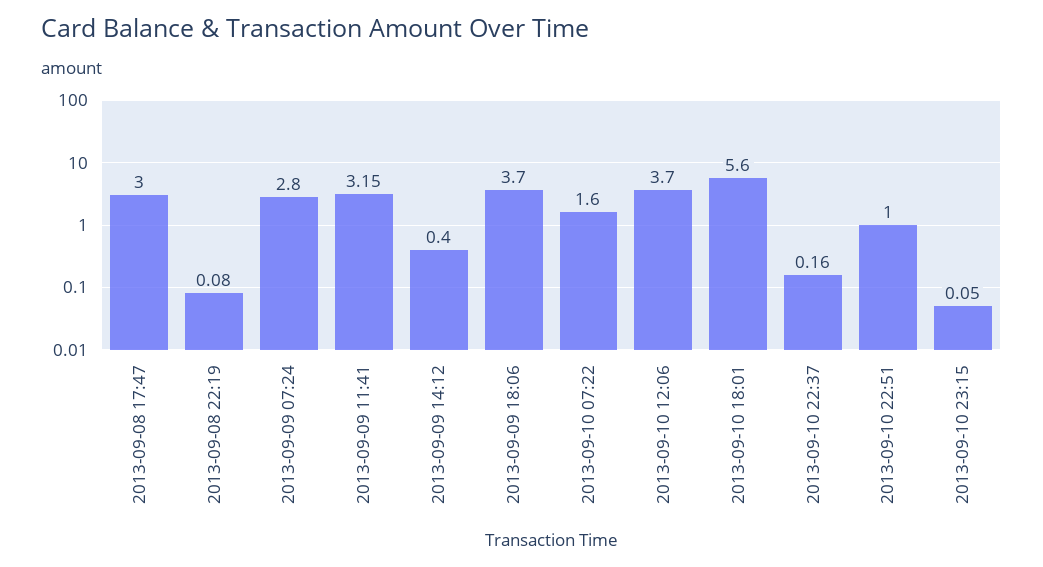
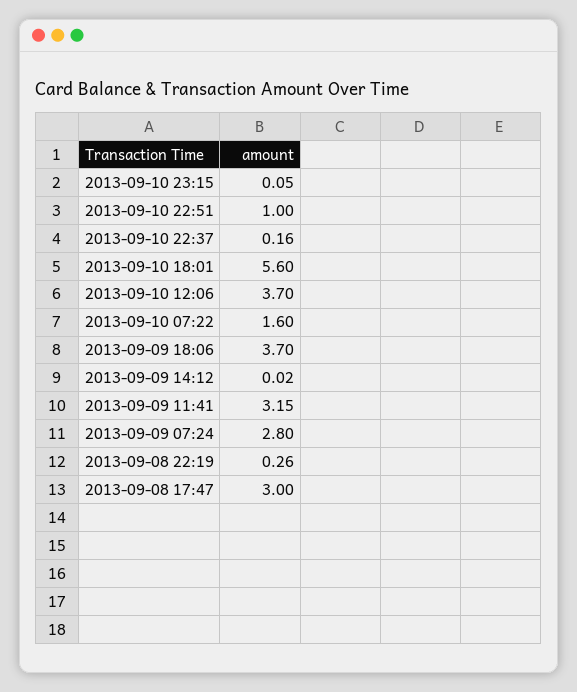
  {
    "2013-09-08 17:47": 3,
-   "2013-09-08 22:19": 0.08,
+   "2013-09-08 22:19": 0.26,
    "2013-09-09 07:24": 2.8,
    "2013-09-09 11:41": 3.15,
-   "2013-09-09 14:12": 0.4,
+   "2013-09-09 14:12": 0.02,
    "2013-09-09 18:06": 3.7,
    "2013-09-10 07:22": 1.6,
    "2013-09-10 12:06": 3.7,
    "2013-09-10 18:01": 5.6,
    "2013-09-10 22:37": 0.16,
    "2013-09-10 22:51": 1,
    "2013-09-10 23:15": 0.05
  }

